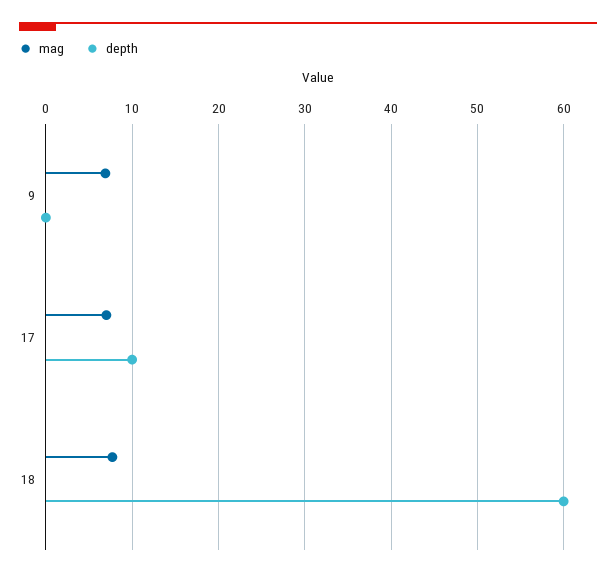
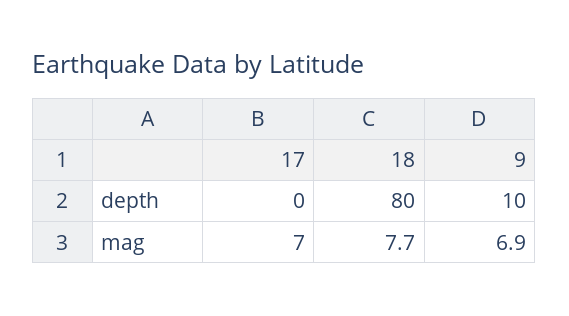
  {
    "mag": {
      "9": 6.9,
      "17": 7,
      "18": 7.7
    },
    "depth": {
-     "9": 0,
+     "9": 10,
-     "17": 10,
+     "17": 0,
-     "18": 60
+     "18": 80
    }
  }

